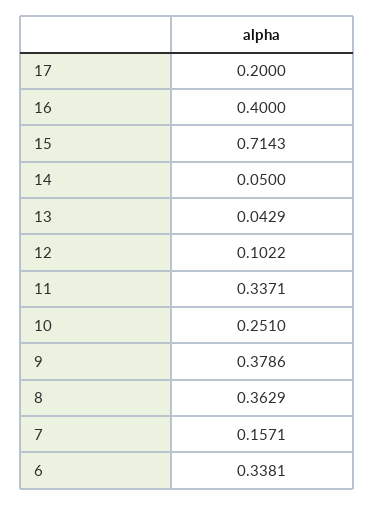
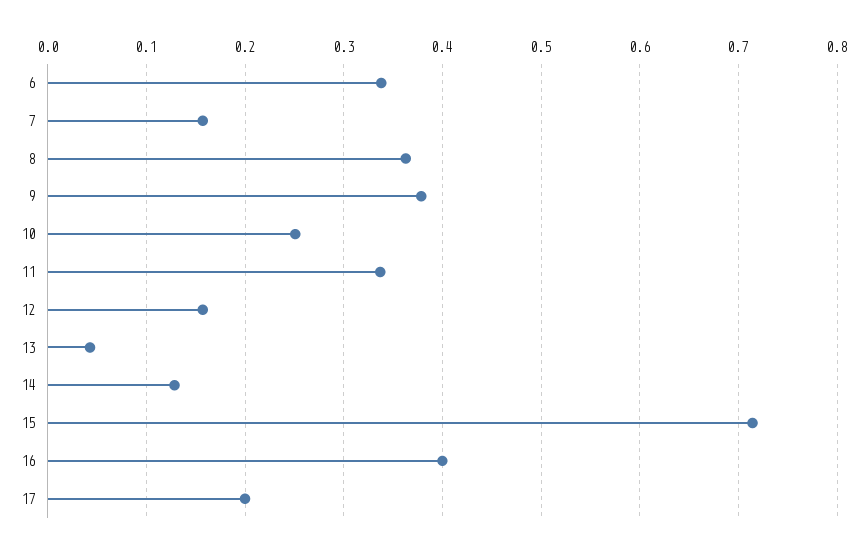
  {
    "17": 0.2,
    "16": 0.4,
    "15": 0.7143,
-   "14": 0.05,
+   "14": 0.13,
    "13": 0.0429,
-   "12": 0.1022,
+   "12": 0.16,
    "11": 0.3371,
    "10": 0.251,
    "9": 0.3786,
    "8": 0.3629,
    "7": 0.1571,
    "6": 0.3381
  }

